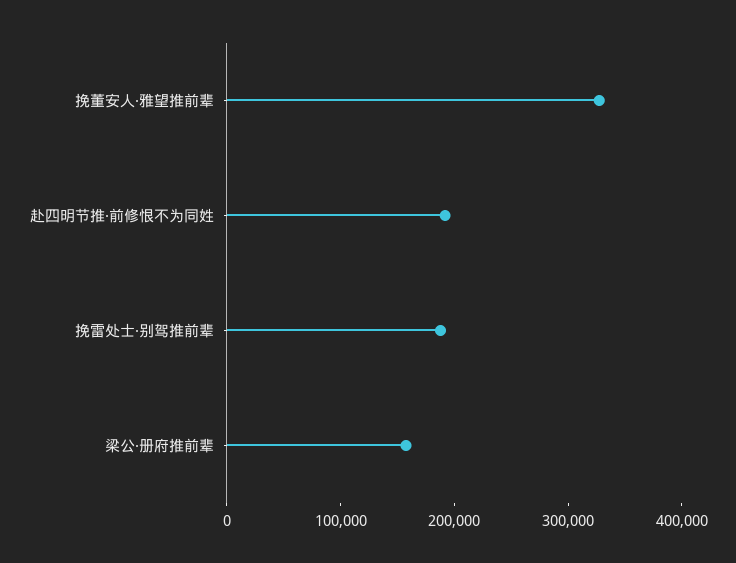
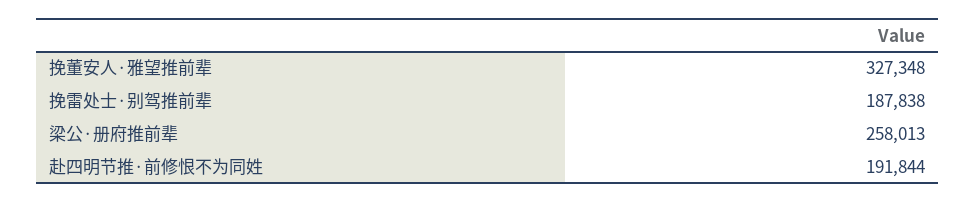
  {
    "挽董安人·雅望推前辈": 327348,
    "赴四明节推·前修恨不为同姓": 191844,
    "挽雷处士·别驾推前辈": 187838,
-   "梁公·册府推前辈": 160000
+   "梁公·册府推前辈": 258013
  }

